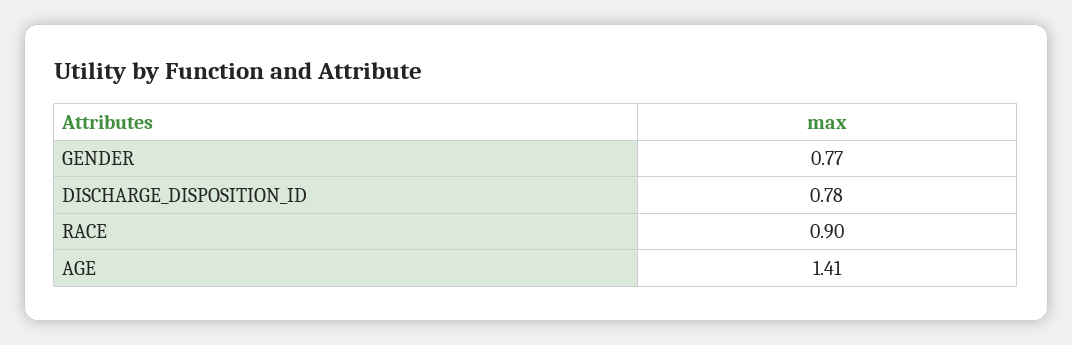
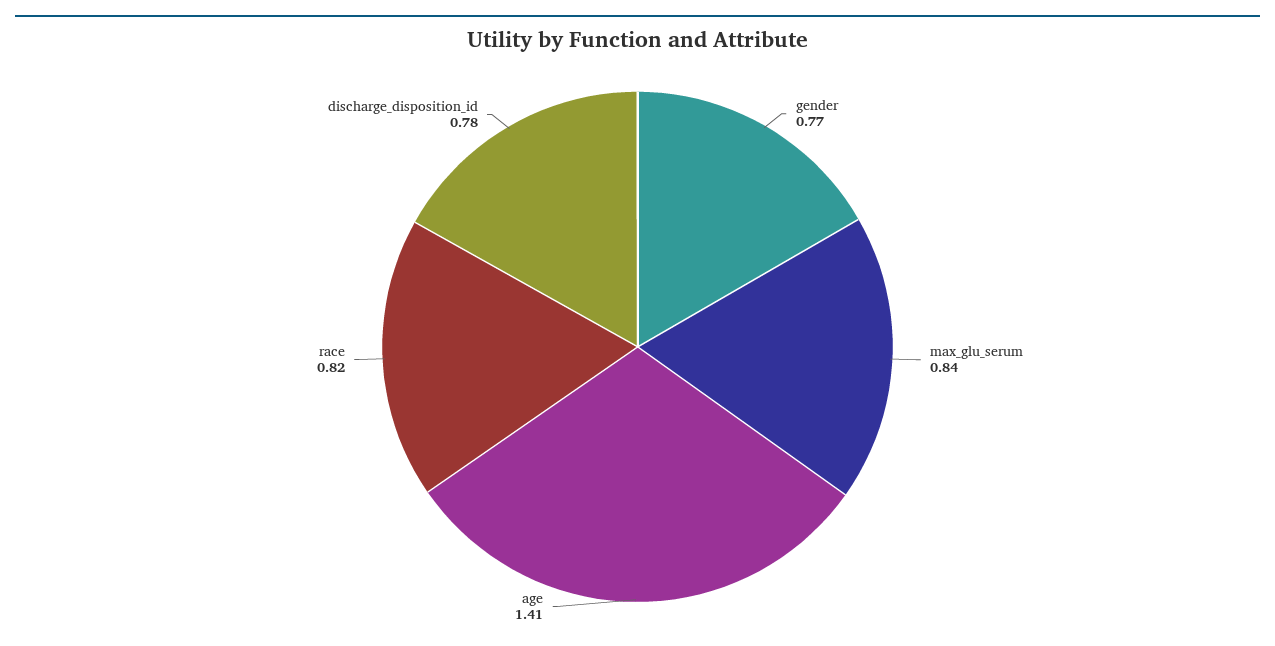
  {
    "GENDER": 0.77,
    "DISCHARGE_DISPOSITION_ID": 0.78,
-   "RACE": 0.9,
+   "RACE": 0.82,
-   "AGE": 1.41
+   "AGE": 1.41,
+   "max_glu_serum": 0.84
  }

